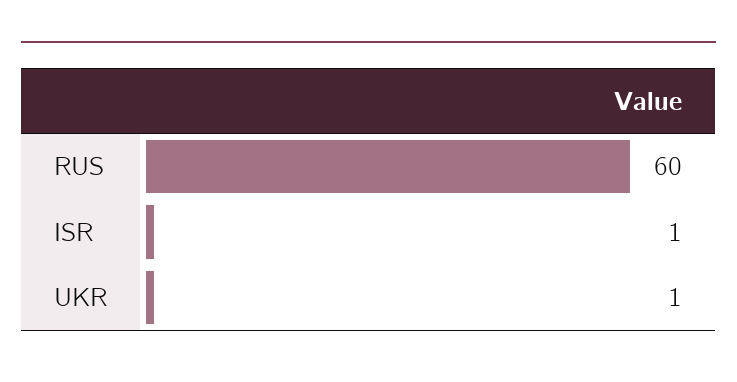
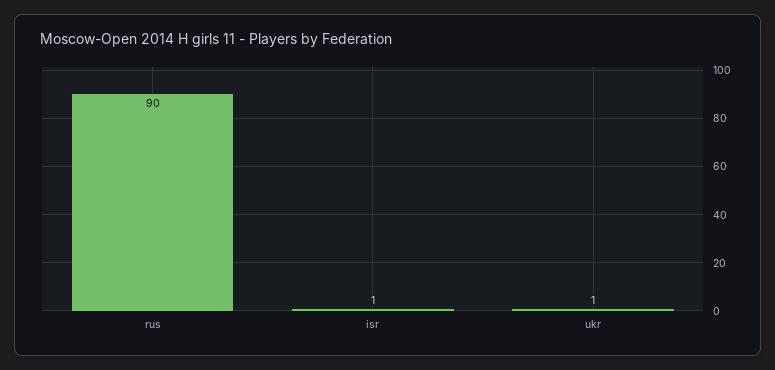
  {
-   "RUS": 60,
+   "RUS": 90,
    "ISR": 1,
    "UKR": 1
  }

